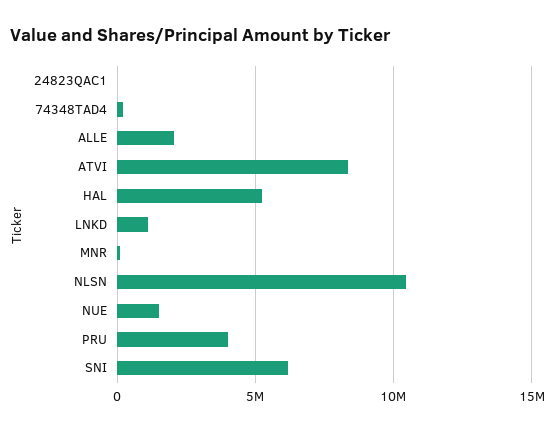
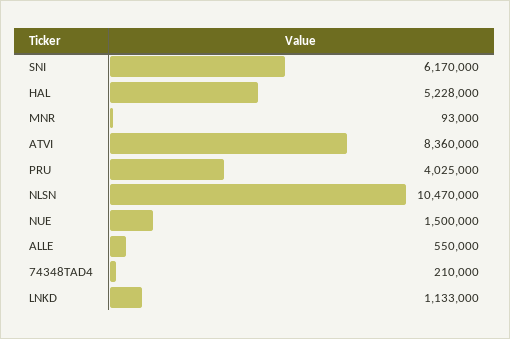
  {
-   "24823QAC1": 0,
    "74348TAD4": 210000,
-   "ALLE": 2000000,
+   "ALLE": 550000,
    "ATVI": 8360000,
    "HAL": 5228000,
    "LNKD": 1133000,
    "MNR": 93000,
    "NLSN": 10470000,
    "NUE": 1500000,
    "PRU": 4025000,
    "SNI": 6170000
  }

